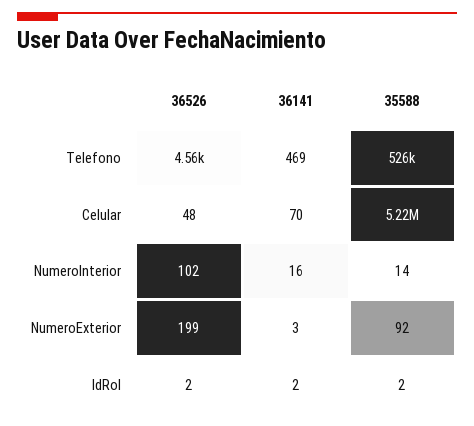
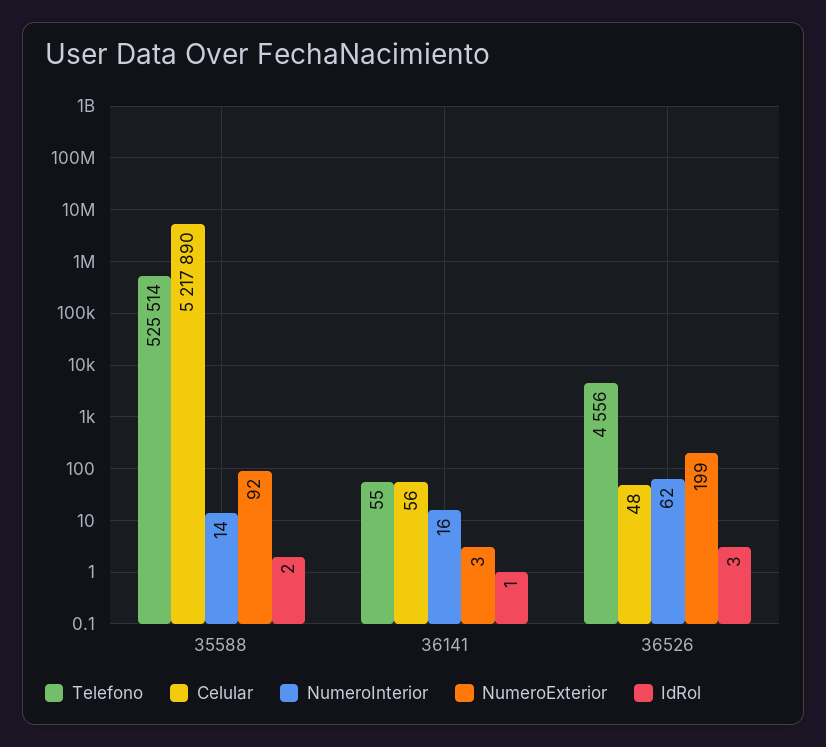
  {
    "Telefono": {
      "36526": 4556,
-     "36141": 469,
+     "36141": 55,
      "35588": 525514
    },
    "Celular": {
      "36526": 48,
-     "36141": 70,
+     "36141": 56,
      "35588": 5217890
    },
    "NumeroInterior": {
-     "36526": 102,
+     "36526": 62,
      "36141": 16,
      "35588": 14
    },
    "NumeroExterior": {
      "36526": 199,
      "36141": 3,
      "35588": 92
    },
    "IdRol": {
-     "36526": 2,
+     "36526": 3,
-     "36141": 2,
+     "36141": 1,
      "35588": 2
    }
  }

